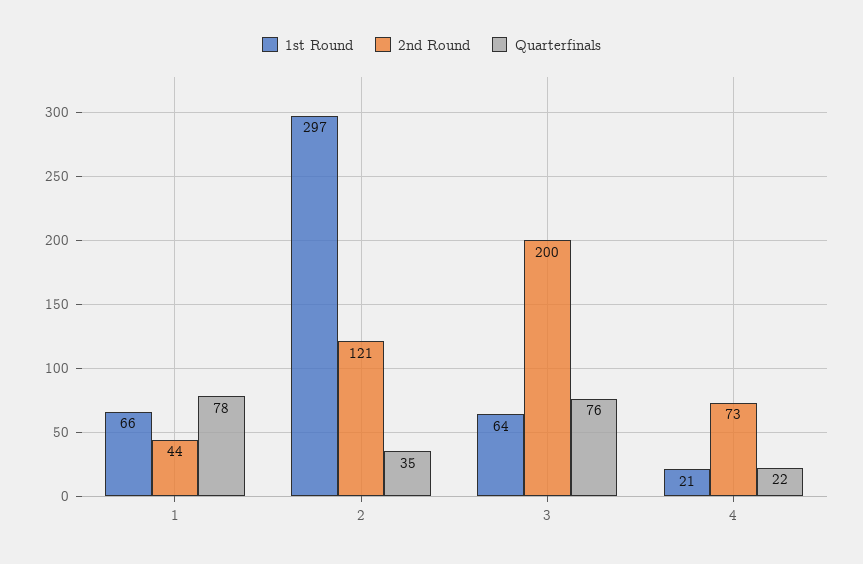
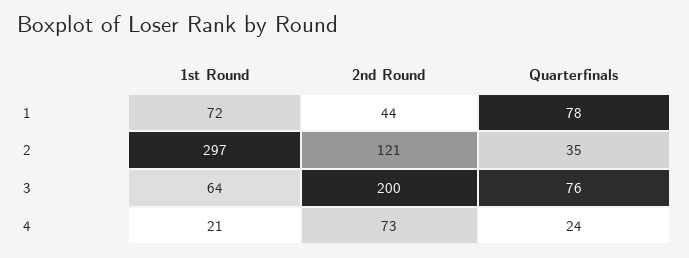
  {
    "1st Round": {
-     "1": 66,
+     "1": 72,
      "2": 297,
      "3": 64,
      "4": 21
    },
    "2nd Round": {
      "1": 44,
      "2": 121,
      "3": 200,
      "4": 73
    },
    "Quarterfinals": {
      "1": 78,
      "2": 35,
      "3": 76,
-     "4": 22
+     "4": 24
    }
  }

